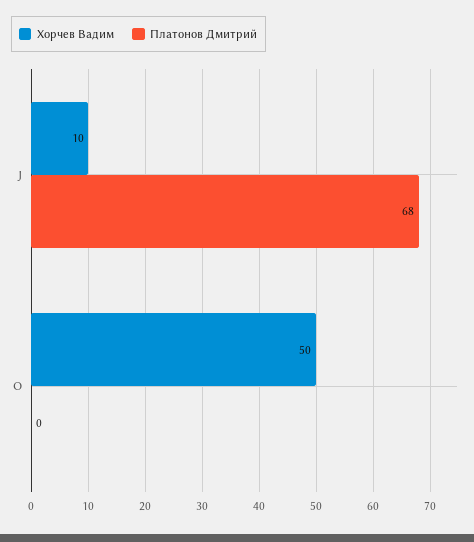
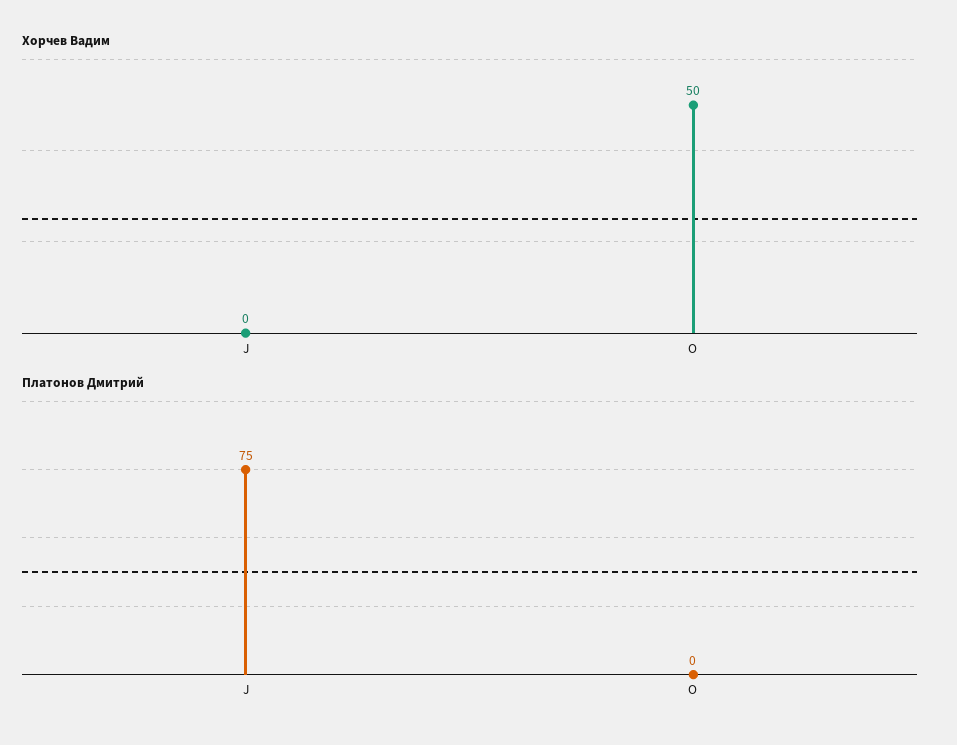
  {
    "Хорчев Вадим": {
-     "J": 10,
+     "J": 0,
      "O": 50
    },
    "Платонов Дмитрий": {
-     "J": 68,
+     "J": 75,
      "O": 0
    }
  }

